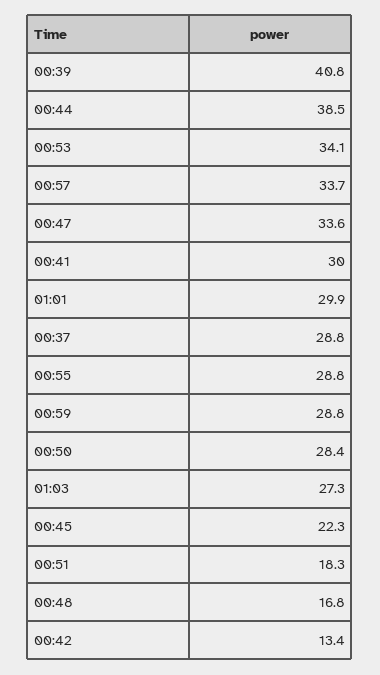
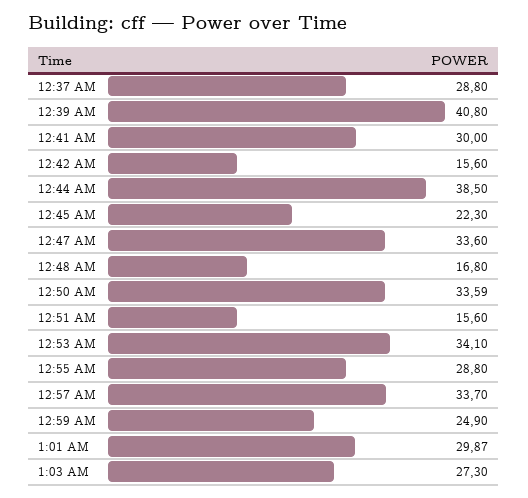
  {
    "00:39": 40.8,
    "00:44": 38.5,
    "00:53": 34.1,
    "00:57": 33.7,
    "00:47": 33.6,
    "00:41": 30,
    "01:01": 29.87,
    "00:37": 28.8,
    "00:55": 28.8,
-   "00:59": 28.8,
+   "00:59": 24.9,
-   "00:50": 28.4,
+   "00:50": 33.59,
    "01:03": 27.3,
    "00:45": 22.3,
-   "00:51": 18.3,
+   "00:51": 15.6,
    "00:48": 16.8,
-   "00:42": 13.4
+   "00:42": 15.6
  }

